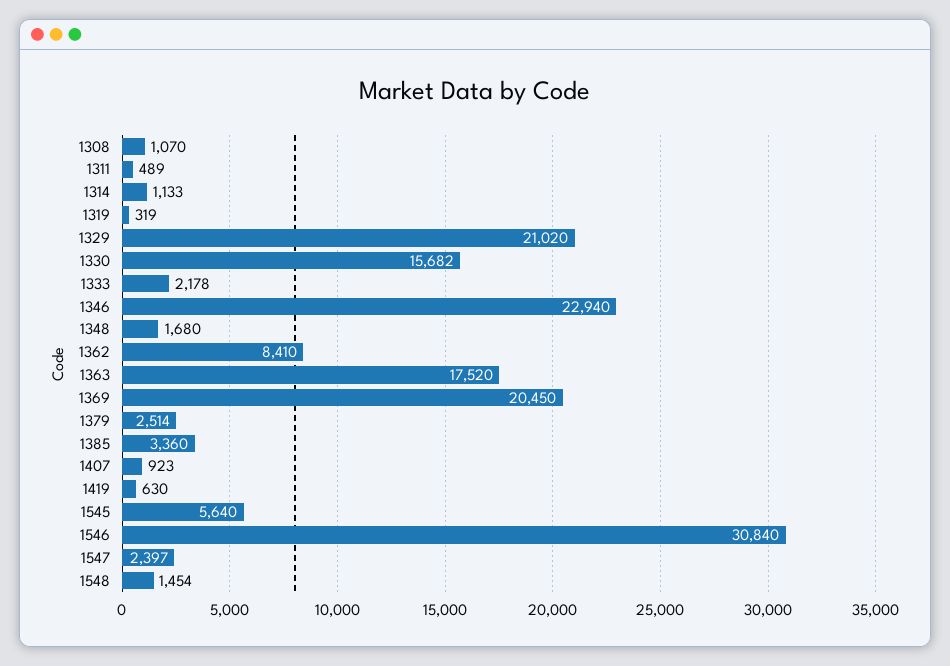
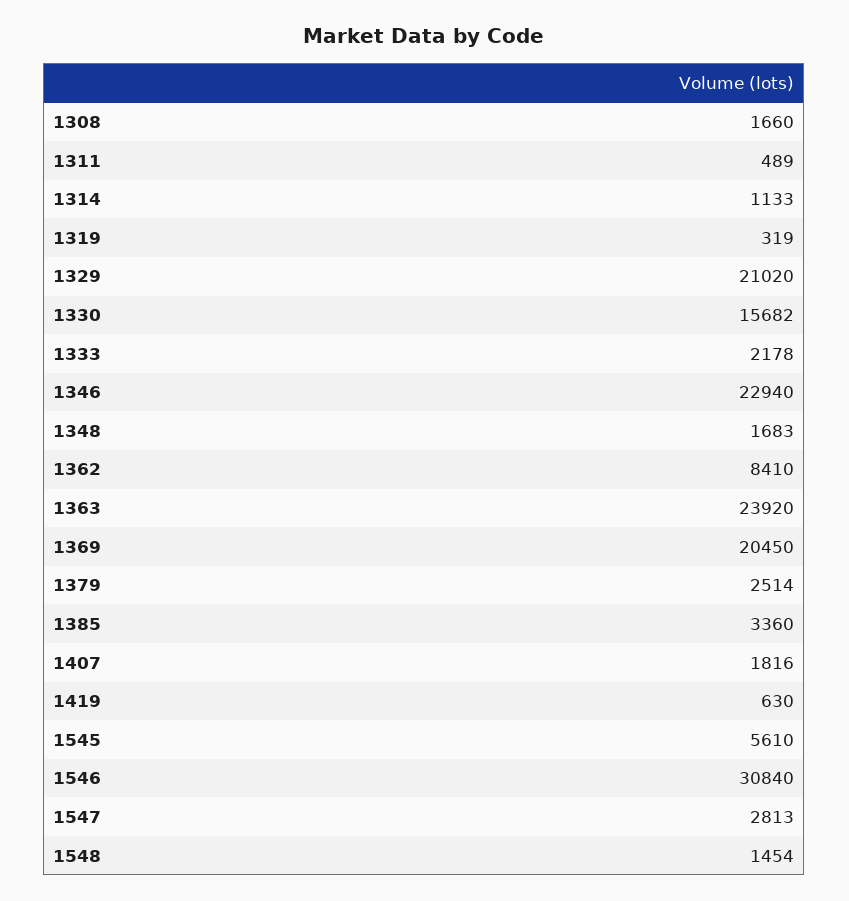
  {
-   "1308": 1070,
+   "1308": 1660,
    "1311": 489,
    "1314": 1133,
    "1319": 319,
    "1329": 21020,
    "1330": 15682,
    "1333": 2178,
    "1346": 22940,
-   "1348": 1680,
+   "1348": 1683,
    "1362": 8410,
-   "1363": 17520,
+   "1363": 23920,
    "1369": 20450,
    "1379": 2514,
    "1385": 3360,
-   "1407": 923,
+   "1407": 1816,
    "1419": 630,
-   "1545": 5640,
+   "1545": 5610,
    "1546": 30840,
-   "1547": 2397,
+   "1547": 2813,
    "1548": 1454
  }

